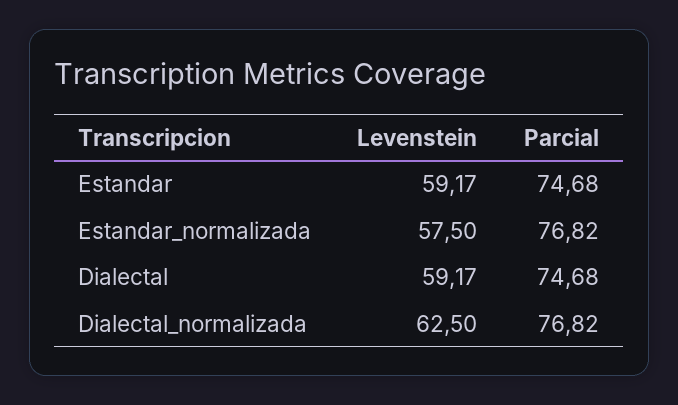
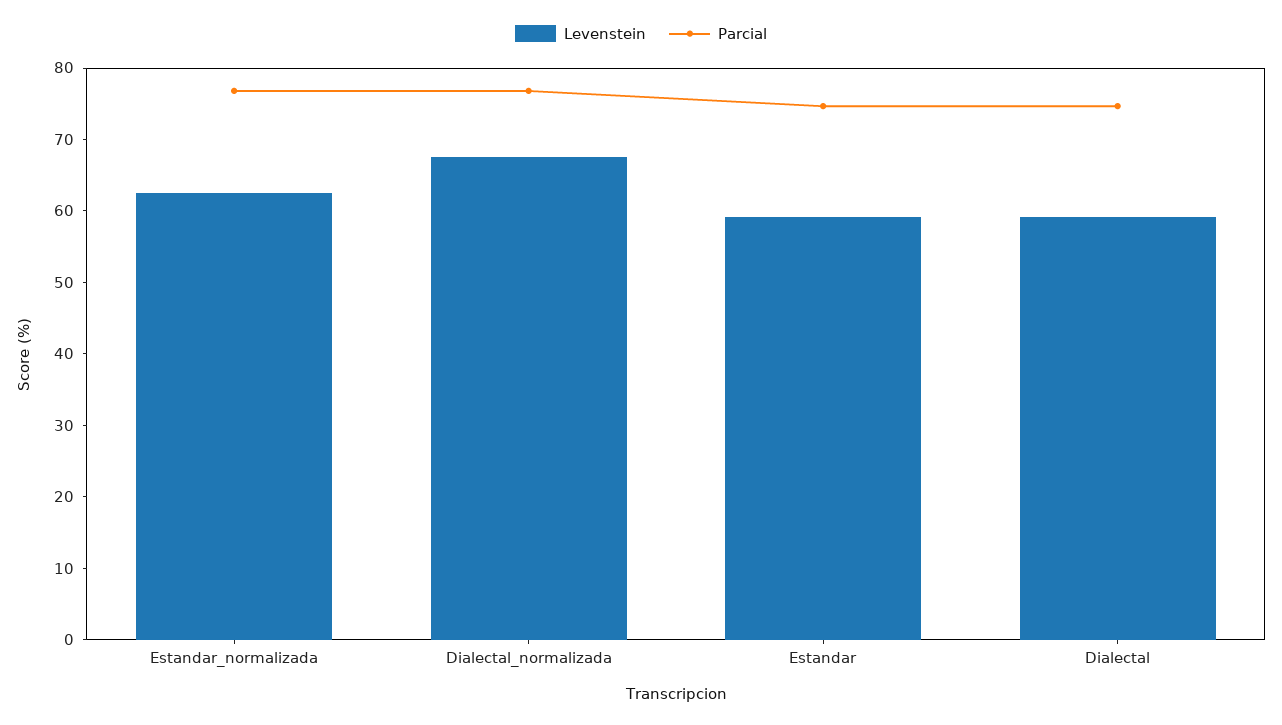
  {
    "Levenstein": {
      "Estandar": 59.17,
-     "Estandar_normalizada": 57.5,
+     "Estandar_normalizada": 62,
      "Dialectal": 59.17,
-     "Dialectal_normalizada": 62.5
+     "Dialectal_normalizada": 68
    },
    "Parcial": {
      "Estandar": 74.68,
      "Estandar_normalizada": 76.82,
      "Dialectal": 74.68,
      "Dialectal_normalizada": 76.82
    }
  }

